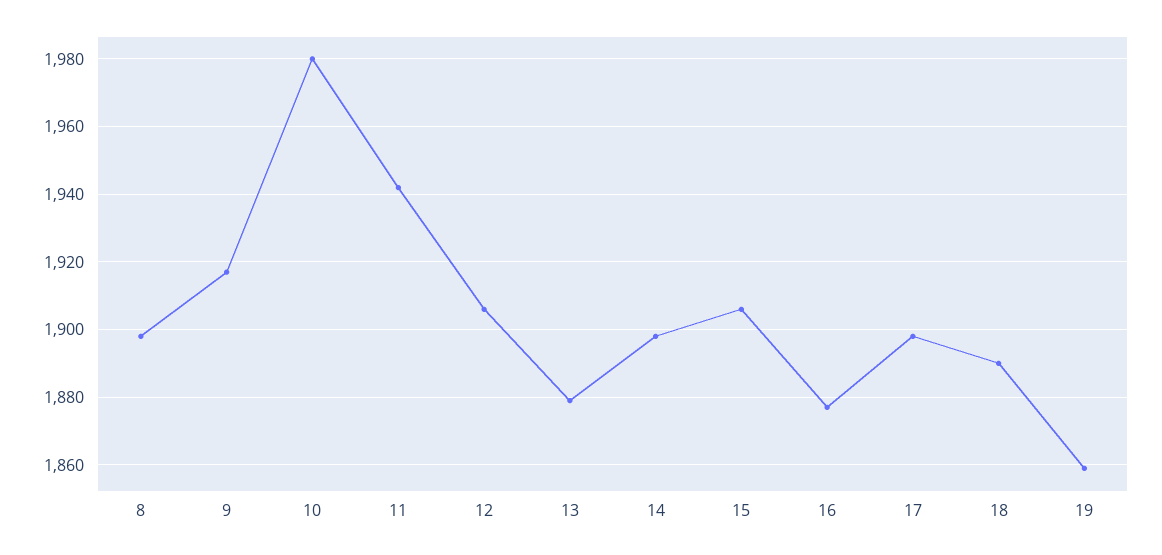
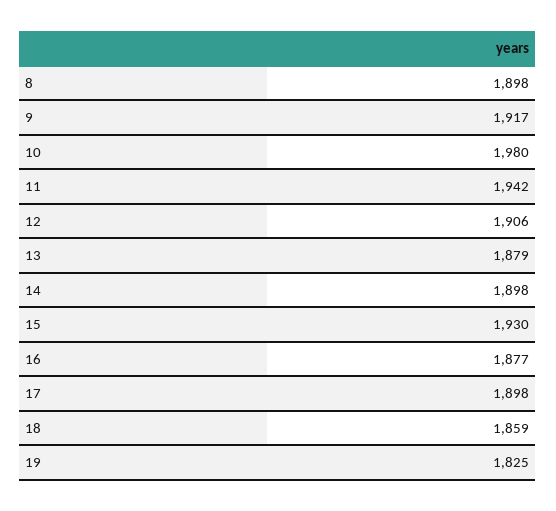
  {
    "8": 1898,
    "9": 1917,
    "10": 1980,
    "11": 1942,
    "12": 1906,
    "13": 1879,
    "14": 1898,
-   "15": 1905,
+   "15": 1930,
    "16": 1877,
    "17": 1898,
-   "18": 1890,
+   "18": 1859,
-   "19": 1860
+   "19": 1825
  }

